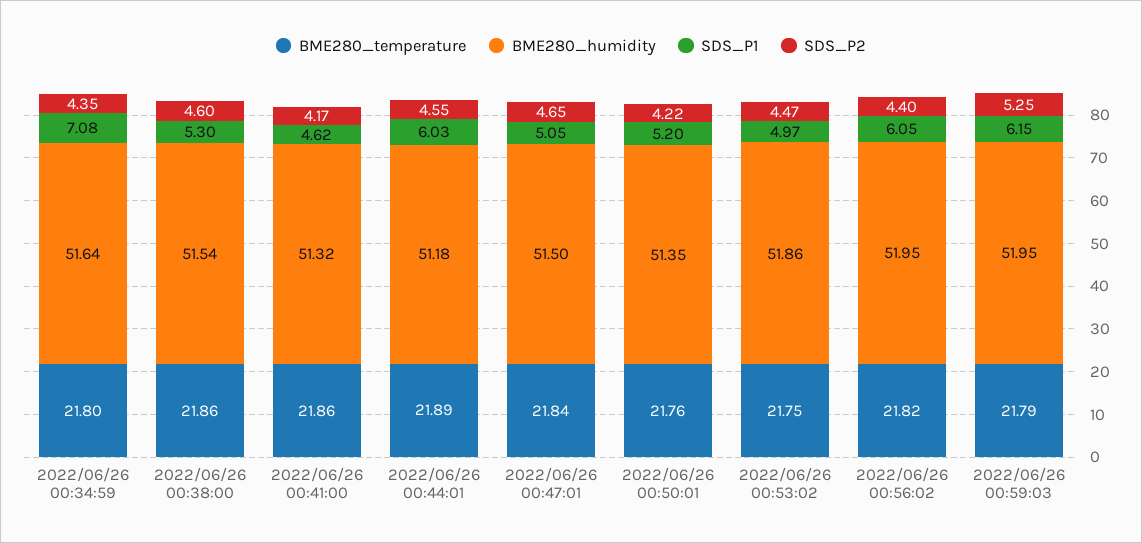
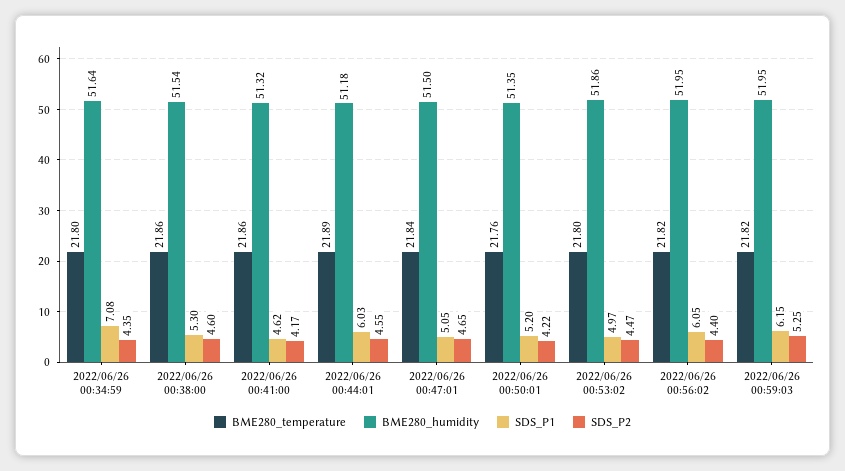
  {
    "BME280_temperature": {
      "2022/06/26 00:34:59": 21.8,
      "2022/06/26 00:38:00": 21.86,
      "2022/06/26 00:41:00": 21.86,
      "2022/06/26 00:44:01": 21.89,
      "2022/06/26 00:47:01": 21.84,
      "2022/06/26 00:50:01": 21.76,
-     "2022/06/26 00:53:02": 21.75,
+     "2022/06/26 00:53:02": 21.8,
      "2022/06/26 00:56:02": 21.82,
-     "2022/06/26 00:59:03": 21.79
+     "2022/06/26 00:59:03": 21.82
    },
    "BME280_humidity": {
      "2022/06/26 00:34:59": 51.64,
      "2022/06/26 00:38:00": 51.54,
      "2022/06/26 00:41:00": 51.32,
      "2022/06/26 00:44:01": 51.18,
      "2022/06/26 00:47:01": 51.5,
      "2022/06/26 00:50:01": 51.35,
      "2022/06/26 00:53:02": 51.86,
      "2022/06/26 00:56:02": 51.95,
      "2022/06/26 00:59:03": 51.95
    },
    "SDS_P1": {
      "2022/06/26 00:34:59": 7.08,
      "2022/06/26 00:38:00": 5.3,
      "2022/06/26 00:41:00": 4.62,
      "2022/06/26 00:44:01": 6.03,
      "2022/06/26 00:47:01": 5.05,
      "2022/06/26 00:50:01": 5.2,
      "2022/06/26 00:53:02": 4.97,
      "2022/06/26 00:56:02": 6.05,
      "2022/06/26 00:59:03": 6.15
    },
    "SDS_P2": {
      "2022/06/26 00:34:59": 4.35,
      "2022/06/26 00:38:00": 4.6,
      "2022/06/26 00:41:00": 4.17,
      "2022/06/26 00:44:01": 4.55,
      "2022/06/26 00:47:01": 4.65,
      "2022/06/26 00:50:01": 4.22,
      "2022/06/26 00:53:02": 4.47,
      "2022/06/26 00:56:02": 4.4,
      "2022/06/26 00:59:03": 5.25
    }
  }

